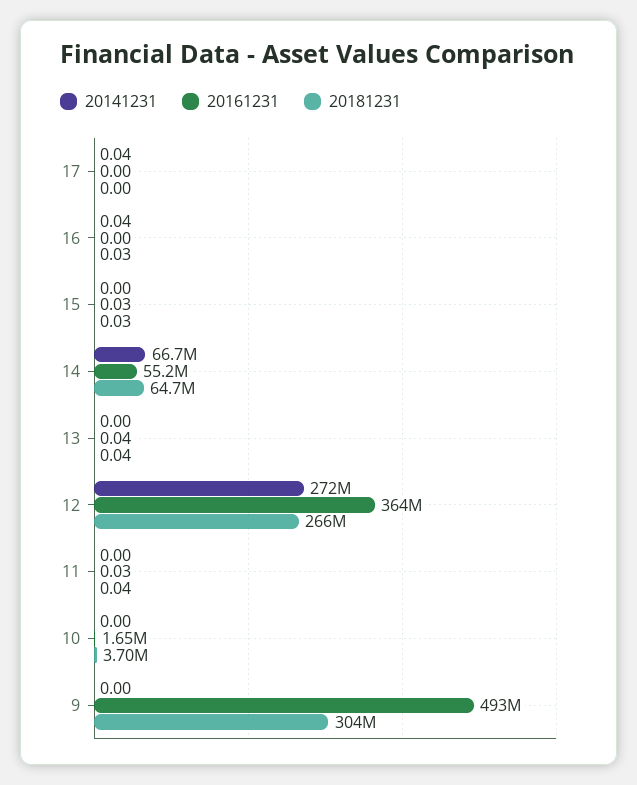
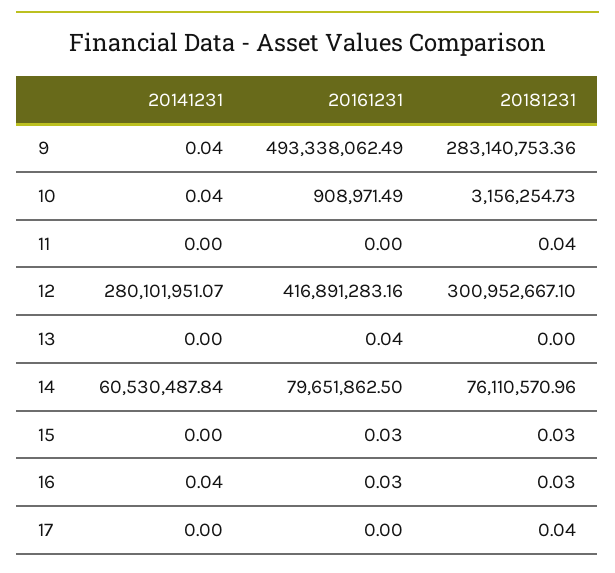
  {
    "20141231": {
-     "17": 0.04,
+     "17": 0,
      "16": 0.04,
      "15": 0,
-     "14": 66700000,
+     "14": 60530487.84,
      "13": 0,
-     "12": 272000000,
+     "12": 280101951.07,
      "11": 0,
-     "10": 0,
+     "10": 0.04,
-     "9": 0
+     "9": 0.04
    },
    "20161231": {
      "17": 0,
-     "16": 0,
+     "16": 0.03,
      "15": 0.03,
-     "14": 55200000,
+     "14": 79651862.5,
      "13": 0.04,
-     "12": 364000000,
+     "12": 416891283.16,
-     "11": 0.03,
+     "11": 0,
-     "10": 1650000,
+     "10": 908971.49,
      "9": 493338062.49
    },
    "20181231": {
-     "17": 0,
+     "17": 0.04,
      "16": 0.03,
      "15": 0.03,
-     "14": 64700000,
+     "14": 76110570.96,
-     "13": 0.04,
+     "13": 0,
-     "12": 266000000,
+     "12": 300952667.1,
      "11": 0.04,
-     "10": 3700000,
+     "10": 3156254.73,
-     "9": 304000000
+     "9": 283140753.36
    }
  }

